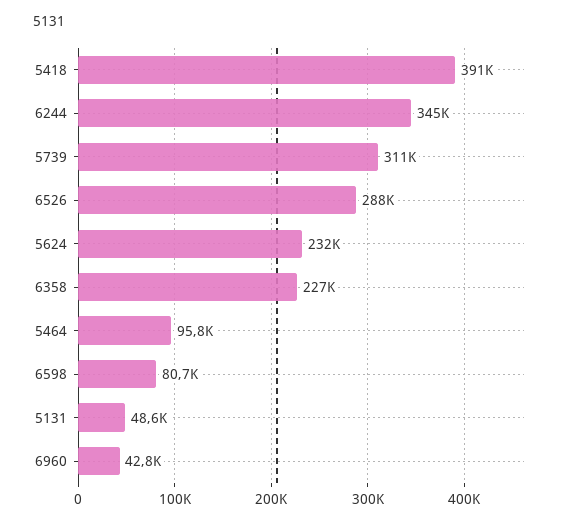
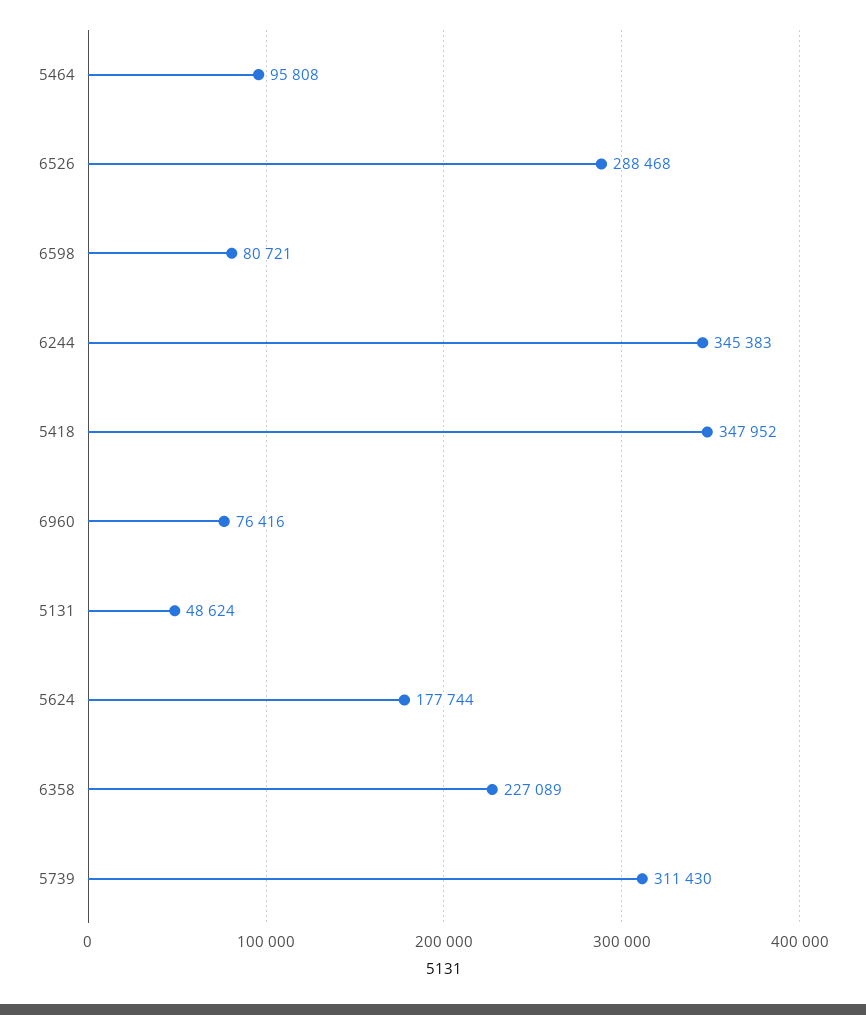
  {
-   "5418": 391000,
+   "5418": 347952,
    "6244": 345383,
    "5739": 311430,
    "6526": 288468,
-   "5624": 232000,
+   "5624": 177744,
    "6358": 227089,
    "5464": 95808,
    "6598": 80721,
    "5131": 48624,
-   "6960": 42800
+   "6960": 76416
  }

